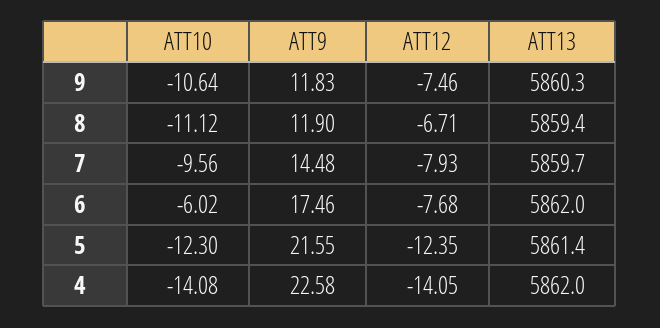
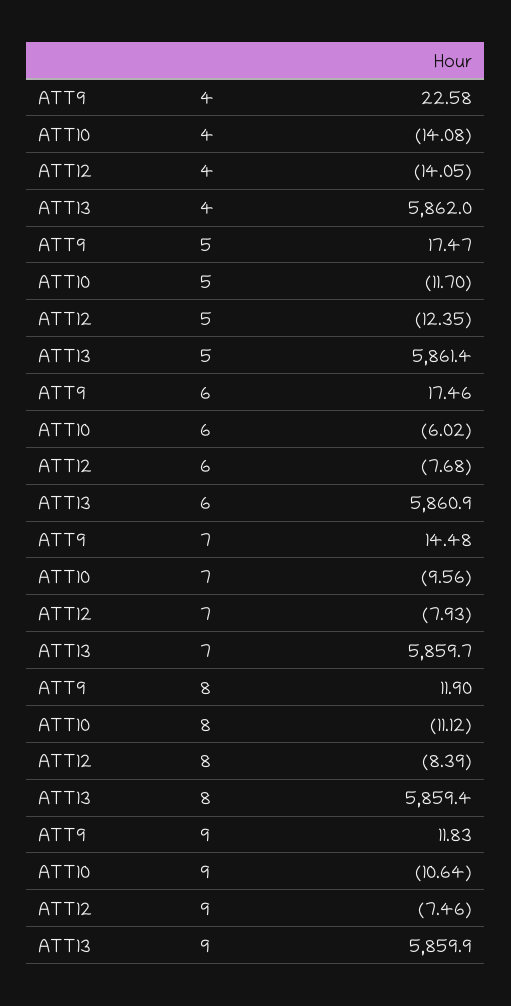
  {
    "ATT10": {
      "9": -10.64,
      "8": -11.12,
      "7": -9.56,
      "6": -6.02,
-     "5": -12.3,
+     "5": -11.7,
      "4": -14.08
    },
    "ATT9": {
      "9": 11.83,
      "8": 11.9,
      "7": 14.48,
      "6": 17.46,
-     "5": 21.55,
+     "5": 17.47,
      "4": 22.58
    },
    "ATT12": {
      "9": -7.46,
-     "8": -6.71,
+     "8": -8.39,
      "7": -7.93,
      "6": -7.68,
      "5": -12.35,
      "4": -14.05
    },
    "ATT13": {
-     "9": 5860.3,
+     "9": 5859.9,
      "8": 5859.4,
      "7": 5859.7,
-     "6": 5862,
+     "6": 5860.9,
      "5": 5861.4,
      "4": 5862
    }
  }

